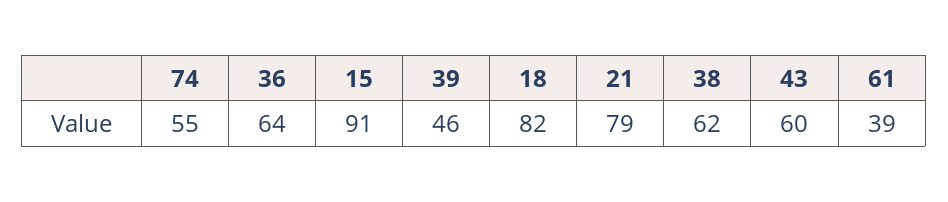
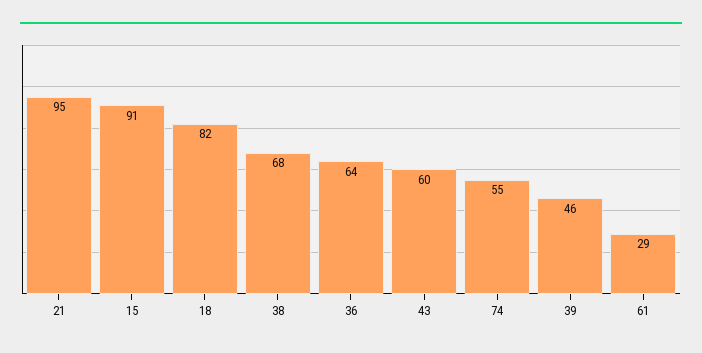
  {
    "74": 55,
    "36": 64,
    "15": 91,
    "39": 46,
    "18": 82,
-   "21": 79,
+   "21": 95,
-   "38": 62,
+   "38": 68,
    "43": 60,
-   "61": 39
+   "61": 29
  }

